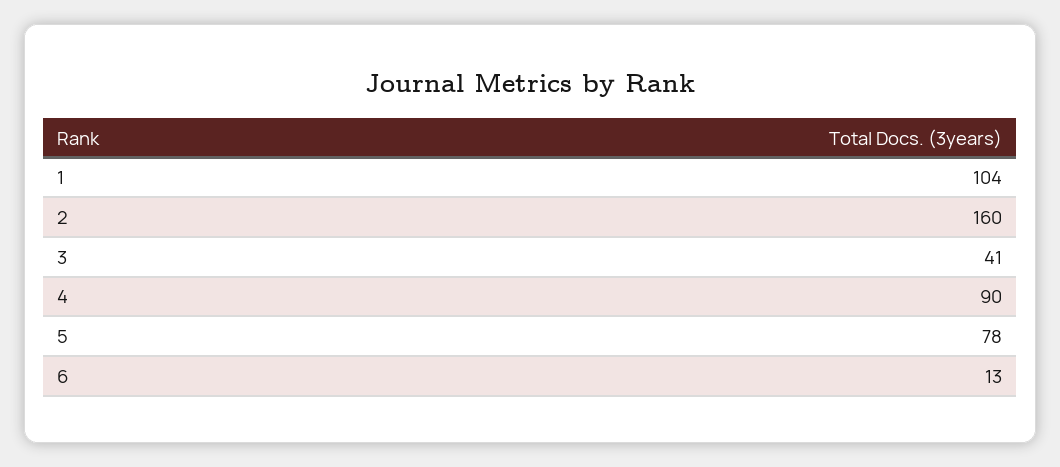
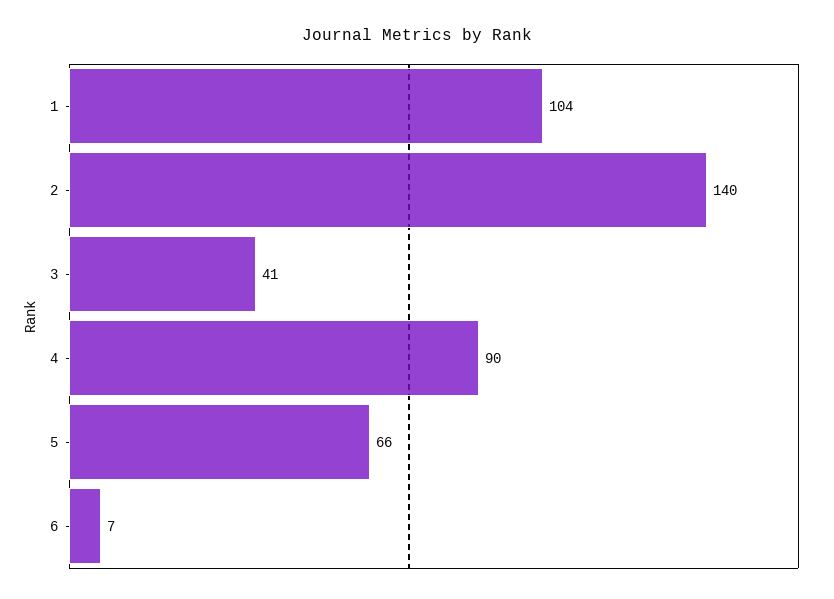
  {
    "1": 104,
-   "2": 160,
+   "2": 140,
    "3": 41,
    "4": 90,
-   "5": 78,
+   "5": 66,
-   "6": 13
+   "6": 7
  }

